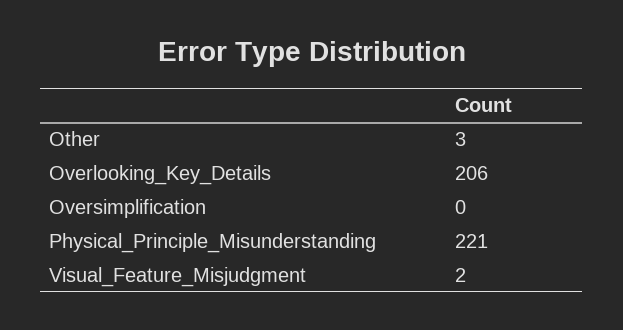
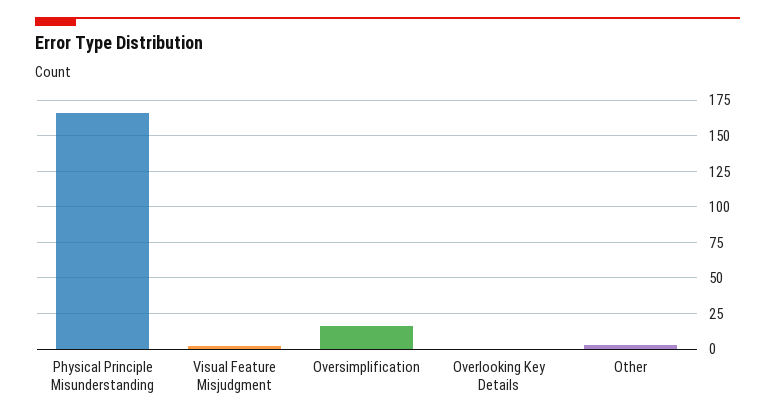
  {
    "Other": 3,
-   "Overlooking_Key_Details": 206,
+   "Overlooking_Key_Details": 0,
-   "Oversimplification": 0,
+   "Oversimplification": 15,
-   "Physical_Principle_Misunderstanding": 221,
+   "Physical_Principle_Misunderstanding": 165,
    "Visual_Feature_Misjudgment": 2
  }

